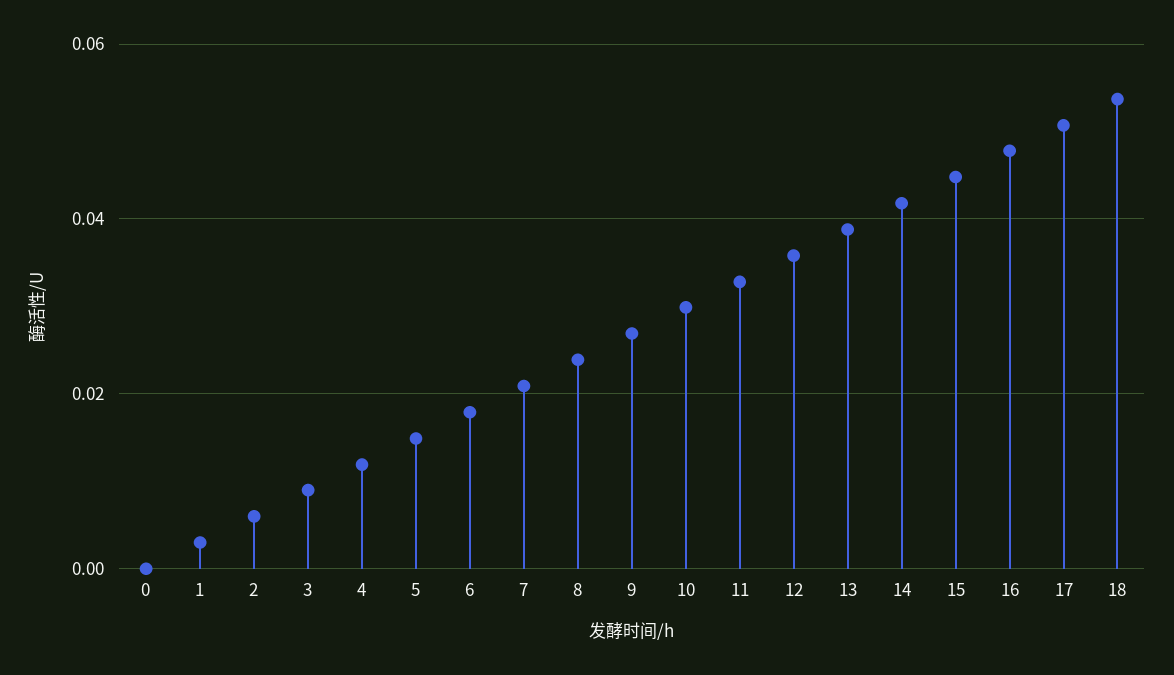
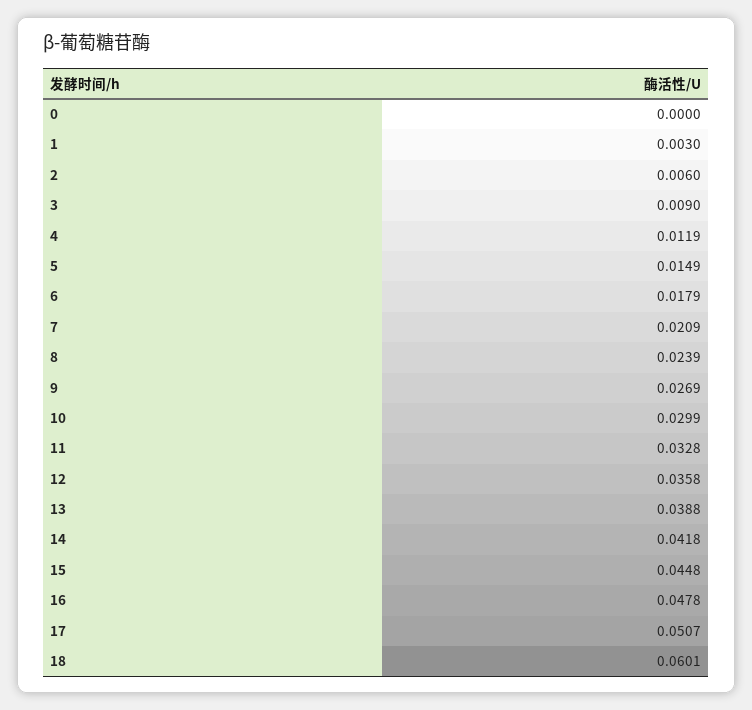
  {
    "0": 0,
    "1": 0.003,
    "2": 0.006,
    "3": 0.009,
    "4": 0.0119,
    "5": 0.0149,
    "6": 0.0179,
    "7": 0.0209,
    "8": 0.0239,
    "9": 0.0269,
    "10": 0.0299,
    "11": 0.0328,
    "12": 0.0358,
    "13": 0.0388,
    "14": 0.0418,
    "15": 0.0448,
    "16": 0.0478,
    "17": 0.0507,
-   "18": 0.054
+   "18": 0.0601
  }

